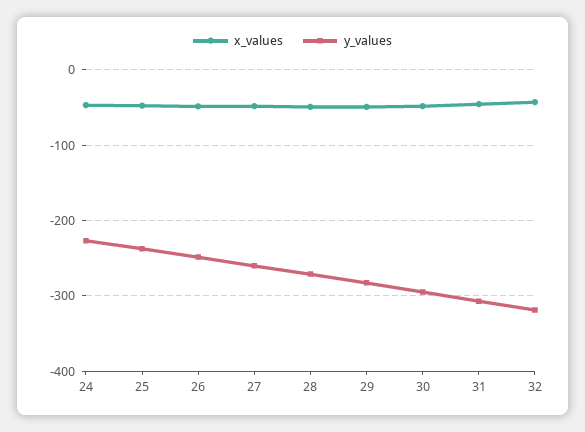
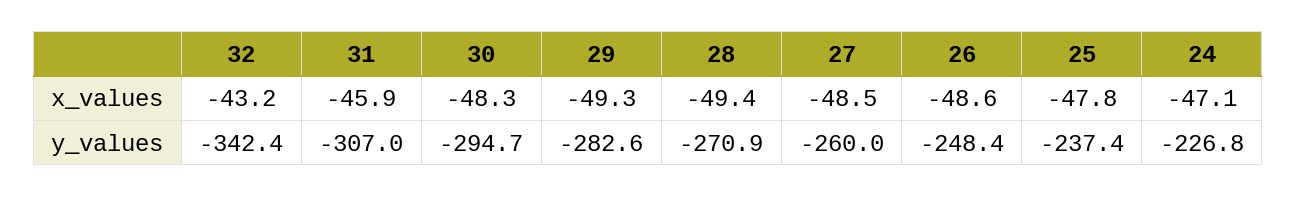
  {
    "x_values": {
      "24": -47.1,
      "25": -47.8,
      "26": -48.6,
      "27": -48.5,
      "28": -49.4,
      "29": -49.3,
      "30": -48.3,
      "31": -45.9,
      "32": -43.2
    },
    "y_values": {
      "24": -226.8,
      "25": -237.4,
      "26": -248.4,
      "27": -260,
      "28": -270.9,
      "29": -282.6,
      "30": -294.7,
      "31": -307,
-     "32": -320
+     "32": -342.4
    }
  }

